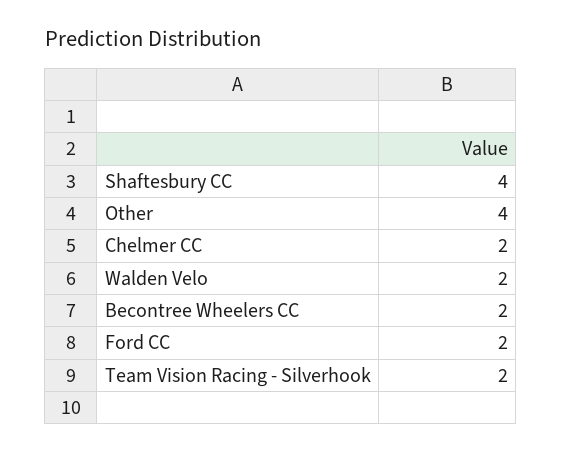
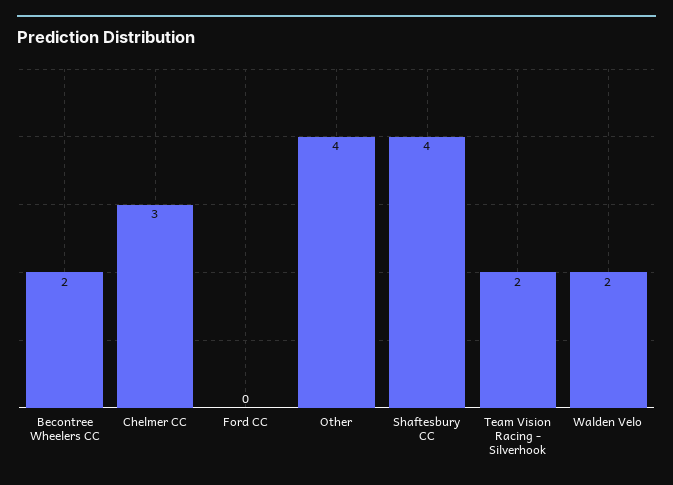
  {
    "Shaftesbury CC": 4,
    "Other": 4,
-   "Chelmer CC": 2,
+   "Chelmer CC": 3,
    "Walden Velo": 2,
    "Becontree Wheelers CC": 2,
-   "Ford CC": 2,
+   "Ford CC": 0,
    "Team Vision Racing - Silverhook": 2
  }

